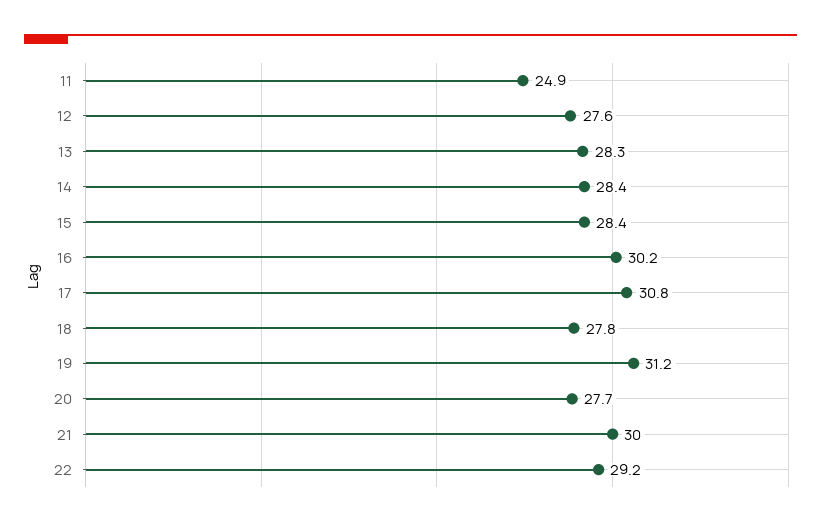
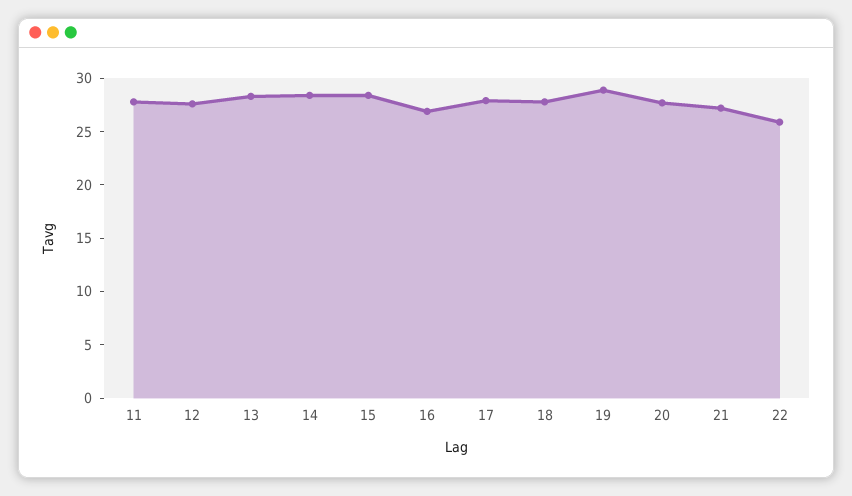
  {
-   "11": 24.9,
+   "11": 28,
    "12": 27.6,
    "13": 28.3,
    "14": 28.4,
    "15": 28.4,
-   "16": 30.2,
+   "16": 27,
-   "17": 30.8,
+   "17": 28,
    "18": 27.8,
-   "19": 31.2,
+   "19": 29,
    "20": 27.7,
-   "21": 30,
+   "21": 27,
-   "22": 29.2
+   "22": 26
  }

